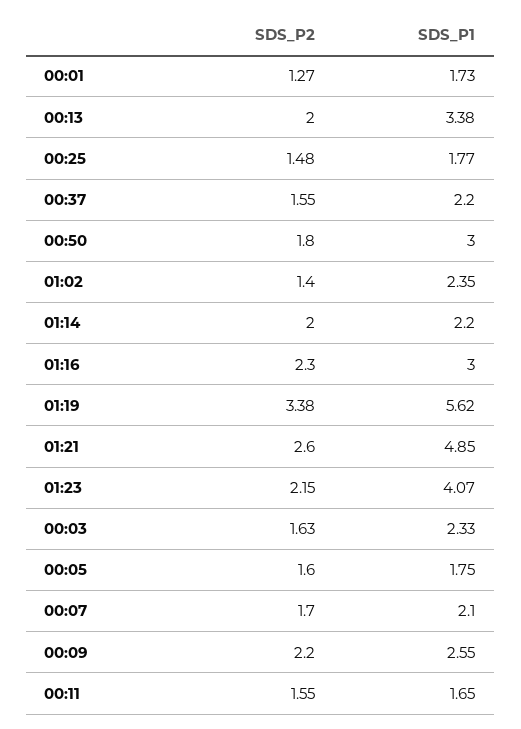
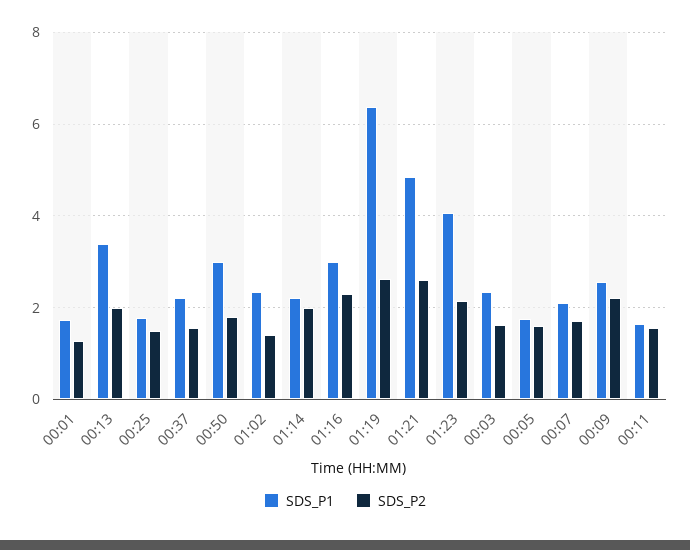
  {
    "SDS_P2": {
      "00:01": 1.27,
      "00:13": 2,
      "00:25": 1.48,
      "00:37": 1.55,
      "00:50": 1.8,
      "01:02": 1.4,
      "01:14": 2,
      "01:16": 2.3,
-     "01:19": 3.38,
+     "01:19": 2.6,
      "01:21": 2.6,
      "01:23": 2.15,
      "00:03": 1.63,
      "00:05": 1.6,
      "00:07": 1.7,
      "00:09": 2.2,
      "00:11": 1.55
    },
    "SDS_P1": {
      "00:01": 1.73,
      "00:13": 3.38,
      "00:25": 1.77,
      "00:37": 2.2,
      "00:50": 3,
      "01:02": 2.35,
      "01:14": 2.2,
      "01:16": 3,
-     "01:19": 5.62,
+     "01:19": 6.4,
      "01:21": 4.85,
      "01:23": 4.07,
      "00:03": 2.33,
      "00:05": 1.75,
      "00:07": 2.1,
      "00:09": 2.55,
      "00:11": 1.65
    }
  }

